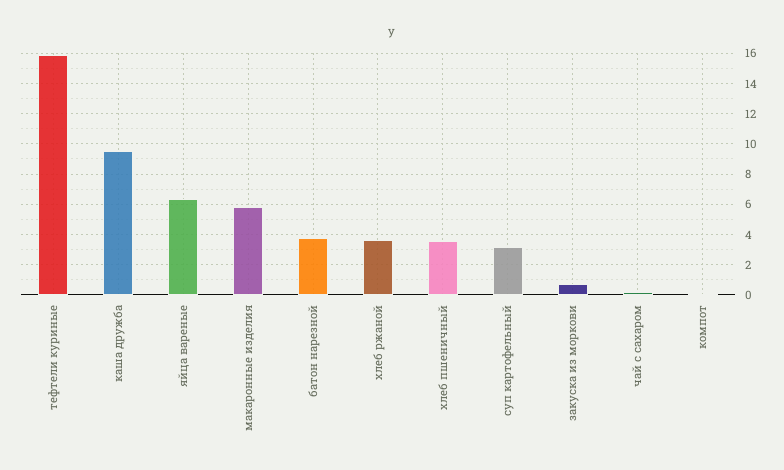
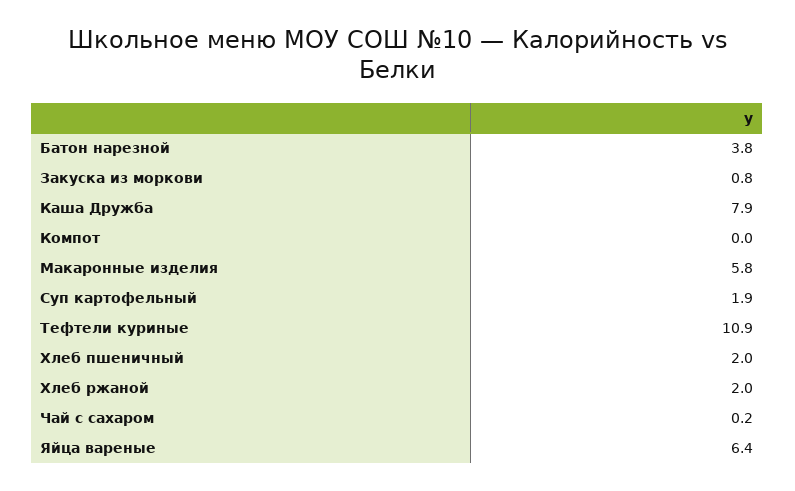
  {
-   "тефтели куриные": 16,
+   "тефтели куриные": 10.9,
-   "каша дружба": 9.5,
+   "каша дружба": 7.9,
    "яйца вареные": 6.4,
    "макаронные изделия": 5.8,
    "батон нарезной": 3.8,
-   "хлеб ржаной": 3.5,
+   "хлеб ржаной": 2,
-   "хлеб пшеничный": 3.5,
+   "хлеб пшеничный": 2,
-   "суп картофельный": 3,
+   "суп картофельный": 1.9,
    "закуска из моркови": 0.8,
    "чай с сахаром": 0.2,
    "компот": 0
  }

